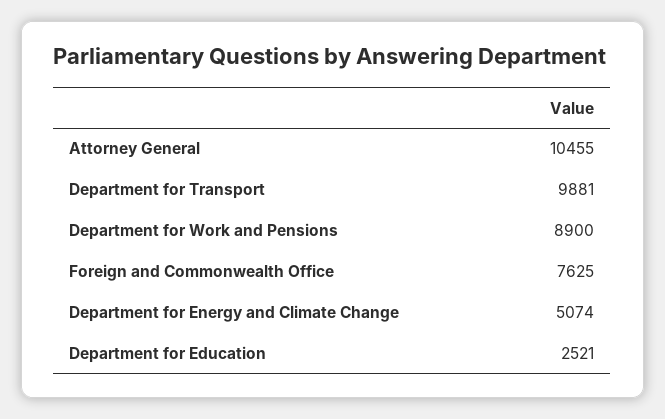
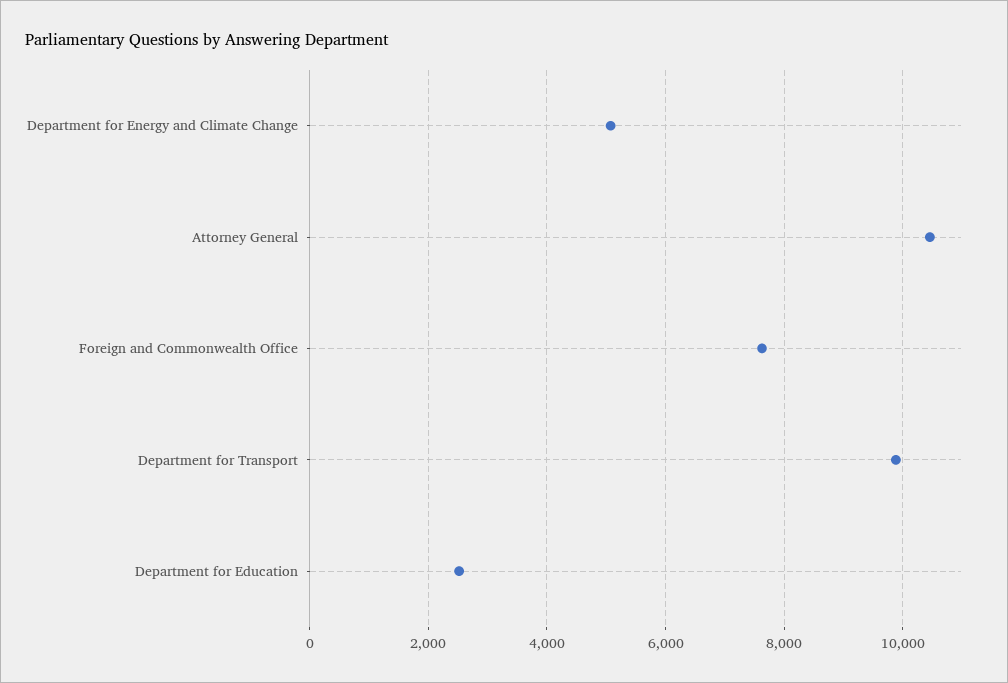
  {
    "Attorney General": 10455,
    "Department for Transport": 9881,
-   "Department for Work and Pensions": 8900,
    "Foreign and Commonwealth Office": 7625,
    "Department for Energy and Climate Change": 5074,
    "Department for Education": 2521
  }

